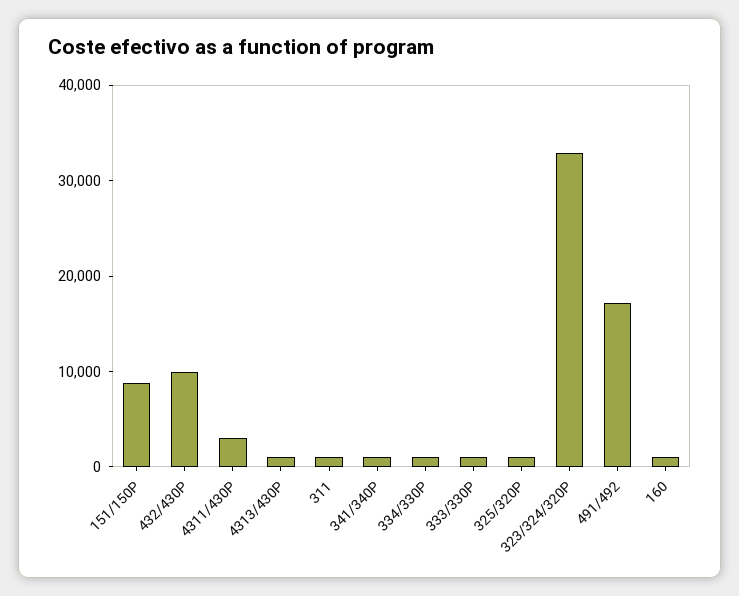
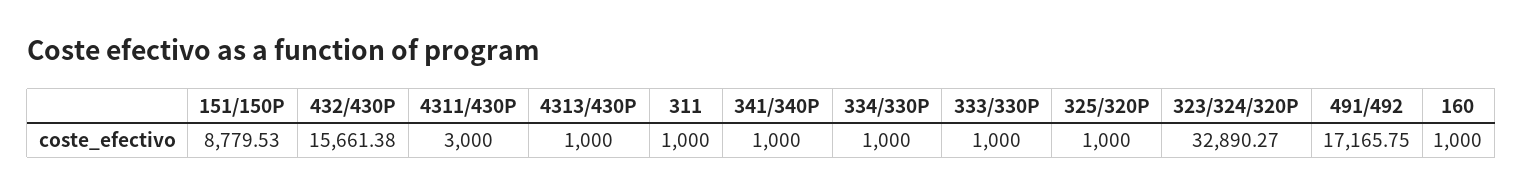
  {
    "151/150P": 8779.53,
-   "432/430P": 10000,
+   "432/430P": 15661.38,
    "4311/430P": 3000,
    "4313/430P": 1000,
    "311": 1000,
    "341/340P": 1000,
    "334/330P": 1000,
    "333/330P": 1000,
    "325/320P": 1000,
    "323/324/320P": 32890.27,
    "491/492": 17165.75,
    "160": 1000
  }

